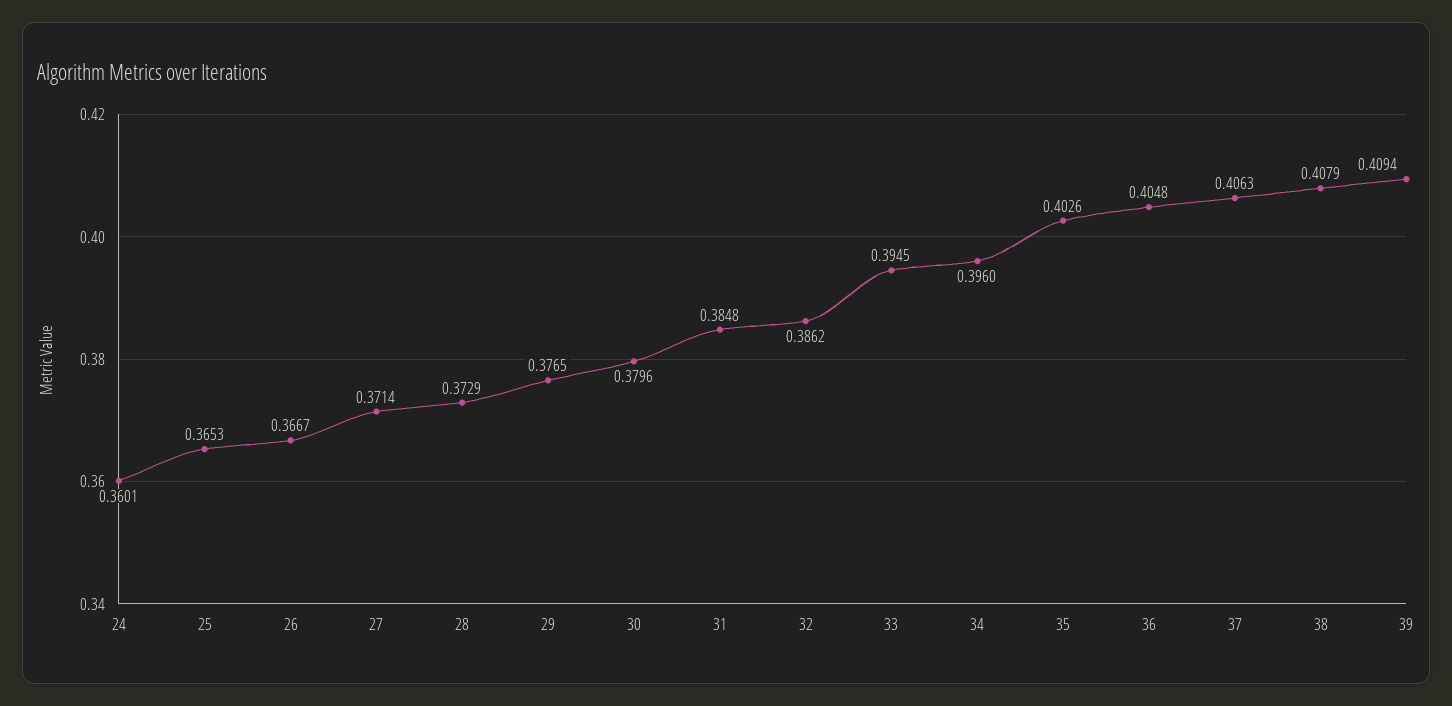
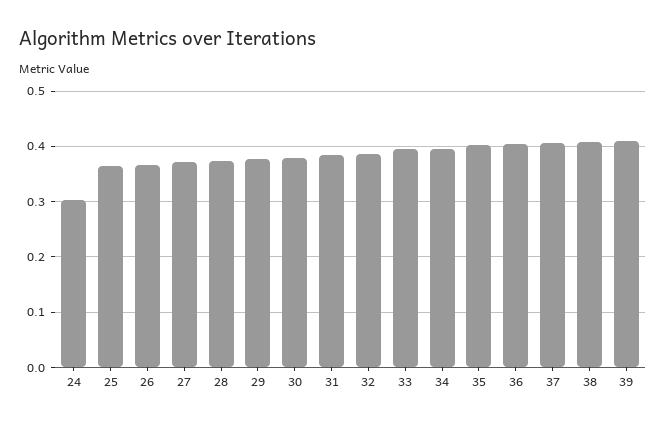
  {
-   "24": 0.3601,
+   "24": 0.3,
    "25": 0.3653,
    "26": 0.3667,
    "27": 0.3714,
    "28": 0.3729,
    "29": 0.3765,
    "30": 0.3796,
    "31": 0.3848,
    "32": 0.3862,
    "33": 0.3945,
    "34": 0.396,
    "35": 0.4026,
    "36": 0.4048,
    "37": 0.4063,
    "38": 0.4079,
    "39": 0.4094
  }

